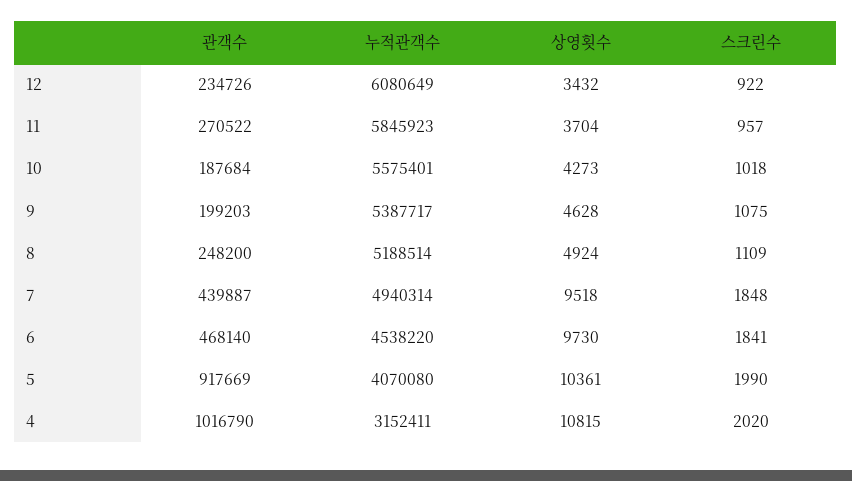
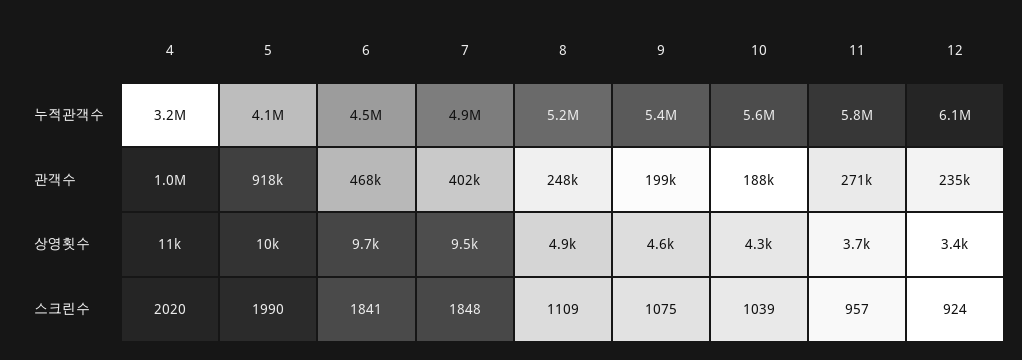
  {
    "관객수": {
      "12": 234726,
      "11": 270522,
      "10": 187684,
      "9": 199203,
      "8": 248200,
-     "7": 439887,
+     "7": 402000,
      "6": 468140,
      "5": 917669,
      "4": 1016790
    },
    "누적관객수": {
      "12": 6080649,
      "11": 5845923,
      "10": 5575401,
      "9": 5387717,
      "8": 5188514,
      "7": 4940314,
      "6": 4538220,
      "5": 4070080,
      "4": 3152411
    },
    "상영횟수": {
      "12": 3432,
      "11": 3704,
      "10": 4273,
      "9": 4628,
      "8": 4924,
      "7": 9518,
      "6": 9730,
      "5": 10361,
      "4": 10815
    },
    "스크린수": {
-     "12": 922,
+     "12": 924,
      "11": 957,
-     "10": 1018,
+     "10": 1039,
      "9": 1075,
      "8": 1109,
      "7": 1848,
      "6": 1841,
      "5": 1990,
      "4": 2020
    }
  }

